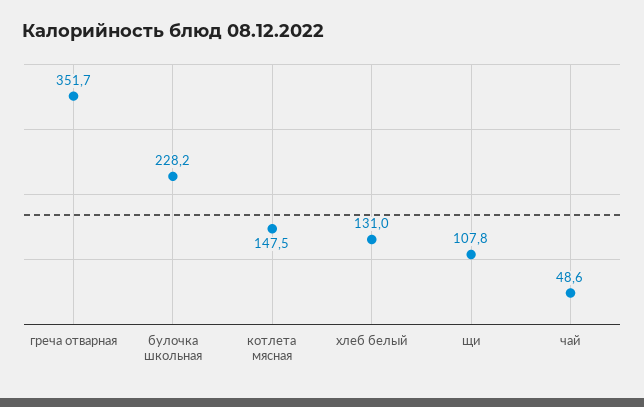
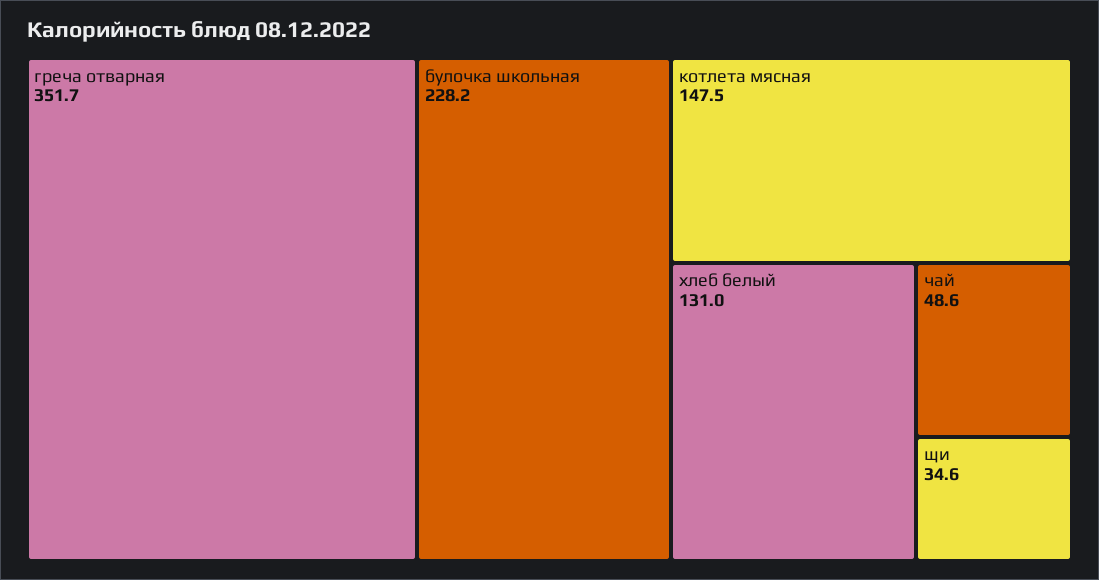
  {
    "греча отварная": 351.7,
    "булочка школьная": 228.2,
    "котлета мясная": 147.5,
    "хлеб белый": 131,
-   "щи": 107.8,
+   "щи": 34.6,
    "чай": 48.6
  }

